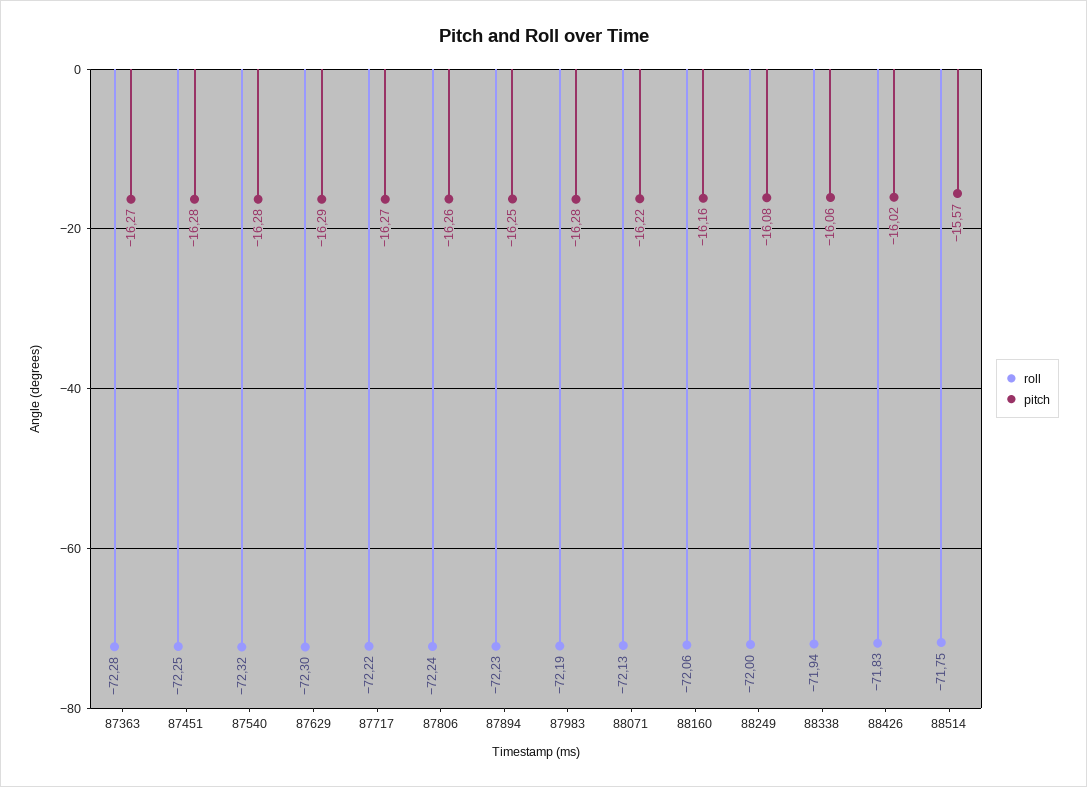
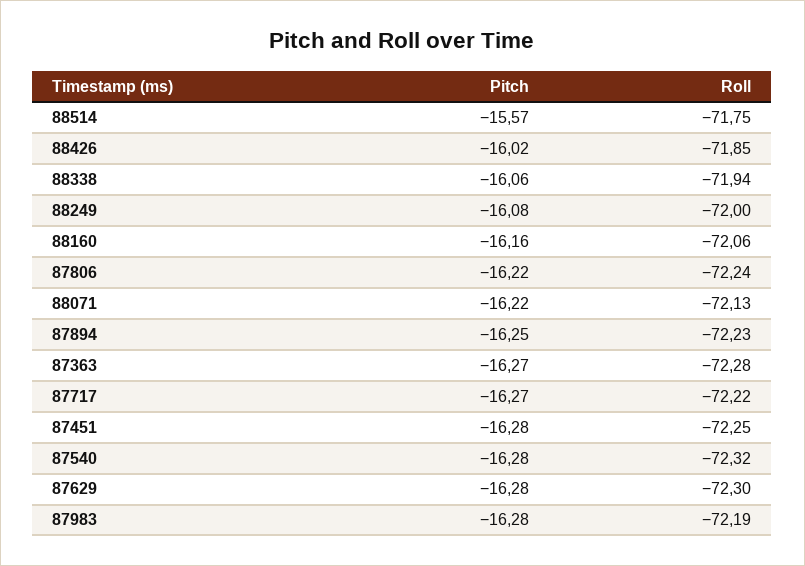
  {
    "roll": {
      "87363": -72.28,
      "87451": -72.25,
      "87540": -72.32,
      "87629": -72.3,
      "87717": -72.22,
      "87806": -72.24,
      "87894": -72.23,
      "87983": -72.19,
      "88071": -72.13,
      "88160": -72.06,
      "88249": -72,
      "88338": -71.94,
-     "88426": -71.83,
+     "88426": -71.85,
      "88514": -71.75
    },
    "pitch": {
      "87363": -16.27,
      "87451": -16.28,
      "87540": -16.28,
-     "87629": -16.29,
+     "87629": -16.28,
      "87717": -16.27,
-     "87806": -16.26,
+     "87806": -16.22,
      "87894": -16.25,
      "87983": -16.28,
      "88071": -16.22,
      "88160": -16.16,
      "88249": -16.08,
      "88338": -16.06,
      "88426": -16.02,
      "88514": -15.57
    }
  }

